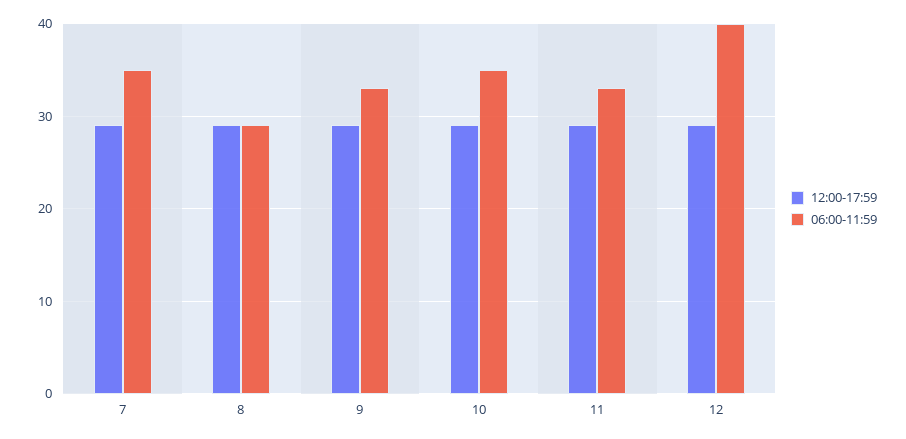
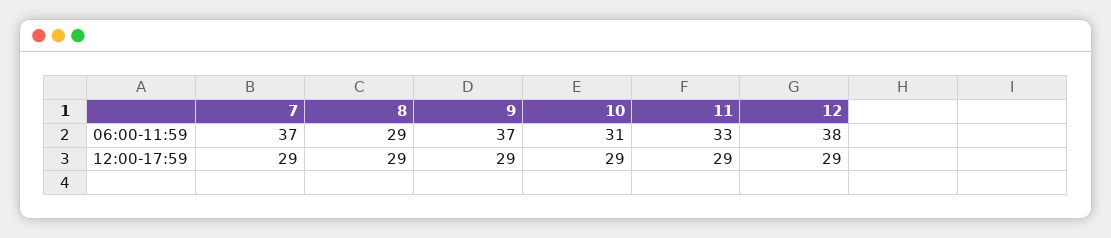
  {
    "12:00-17:59": {
      "7": 29,
      "8": 29,
      "9": 29,
      "10": 29,
      "11": 29,
      "12": 29
    },
    "06:00-11:59": {
-     "7": 35,
+     "7": 37,
      "8": 29,
-     "9": 33,
+     "9": 37,
-     "10": 35,
+     "10": 31,
      "11": 33,
-     "12": 40
+     "12": 38
    }
  }

